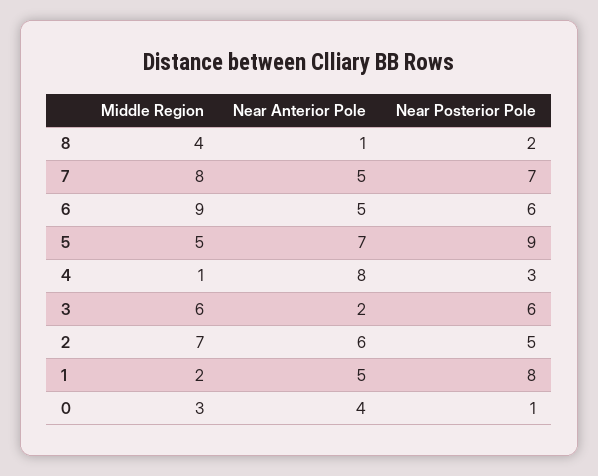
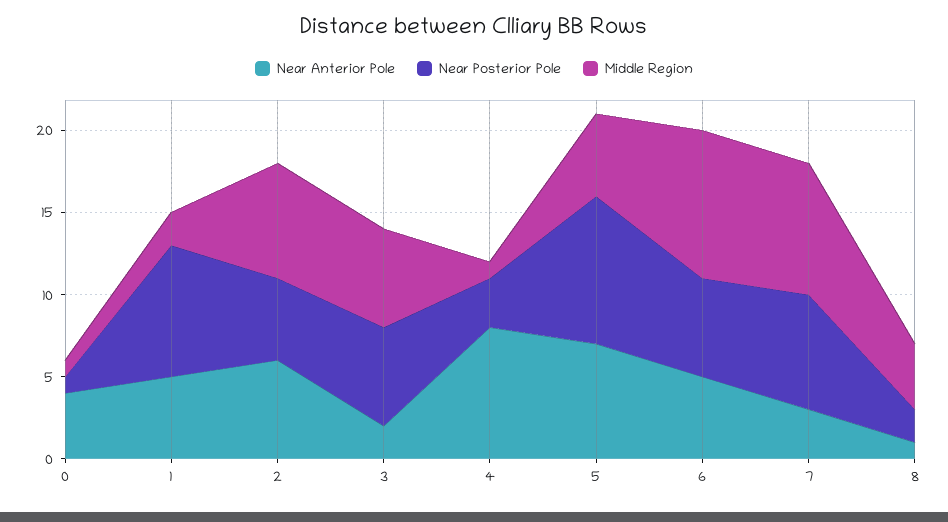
  {
    "Middle Region": {
      "8": 4,
      "7": 8,
      "6": 9,
      "5": 5,
      "4": 1,
      "3": 6,
      "2": 7,
      "1": 2,
-     "0": 3
+     "0": 1
    },
    "Near Anterior Pole": {
      "8": 1,
-     "7": 5,
+     "7": 3,
      "6": 5,
      "5": 7,
      "4": 8,
      "3": 2,
      "2": 6,
      "1": 5,
      "0": 4
    },
    "Near Posterior Pole": {
      "8": 2,
      "7": 7,
      "6": 6,
      "5": 9,
      "4": 3,
      "3": 6,
      "2": 5,
      "1": 8,
      "0": 1
    }
  }

